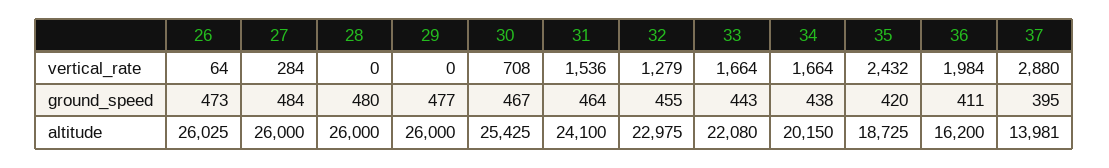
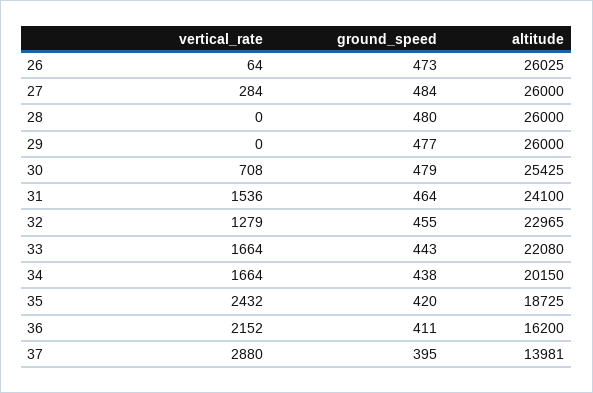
  {
    "26": {
      "vertical_rate": 64,
      "ground_speed": 473,
      "altitude": 26025
    },
    "27": {
      "vertical_rate": 284,
      "ground_speed": 484,
      "altitude": 26000
    },
    "28": {
      "vertical_rate": 0,
      "ground_speed": 480,
      "altitude": 26000
    },
    "29": {
      "vertical_rate": 0,
      "ground_speed": 477,
      "altitude": 26000
    },
    "30": {
      "vertical_rate": 708,
-     "ground_speed": 467,
+     "ground_speed": 479,
      "altitude": 25425
    },
    "31": {
      "vertical_rate": 1536,
      "ground_speed": 464,
      "altitude": 24100
    },
    "32": {
      "vertical_rate": 1279,
      "ground_speed": 455,
-     "altitude": 22975
+     "altitude": 22965
    },
    "33": {
      "vertical_rate": 1664,
      "ground_speed": 443,
      "altitude": 22080
    },
    "34": {
      "vertical_rate": 1664,
      "ground_speed": 438,
      "altitude": 20150
    },
    "35": {
      "vertical_rate": 2432,
      "ground_speed": 420,
      "altitude": 18725
    },
    "36": {
-     "vertical_rate": 1984,
+     "vertical_rate": 2152,
      "ground_speed": 411,
      "altitude": 16200
    },
    "37": {
      "vertical_rate": 2880,
      "ground_speed": 395,
      "altitude": 13981
    }
  }

